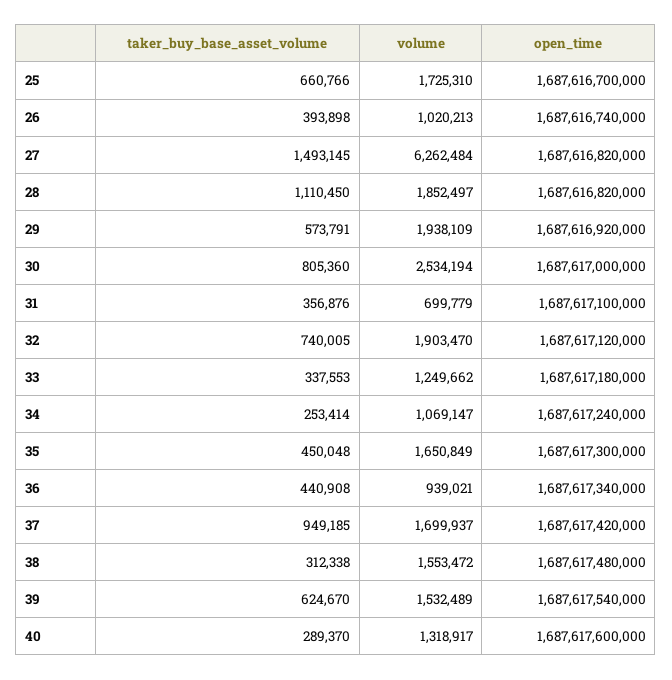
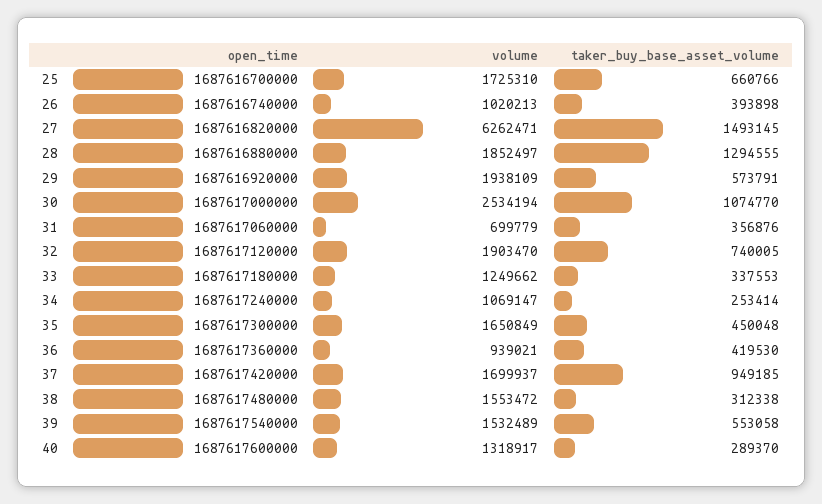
  {
    "taker_buy_base_asset_volume": {
      "25": 660766,
      "26": 393898,
      "27": 1493145,
-     "28": 1110450,
+     "28": 1294555,
      "29": 573791,
-     "30": 805360,
+     "30": 1074770,
      "31": 356876,
      "32": 740005,
      "33": 337553,
      "34": 253414,
      "35": 450048,
-     "36": 440908,
+     "36": 419530,
      "37": 949185,
      "38": 312338,
-     "39": 624670,
+     "39": 553058,
      "40": 289370
    },
    "volume": {
      "25": 1725310,
      "26": 1020213,
-     "27": 6262484,
+     "27": 6262471,
      "28": 1852497,
      "29": 1938109,
      "30": 2534194,
      "31": 699779,
      "32": 1903470,
      "33": 1249662,
      "34": 1069147,
      "35": 1650849,
      "36": 939021,
      "37": 1699937,
      "38": 1553472,
      "39": 1532489,
      "40": 1318917
    },
    "open_time": {
      "25": 1687616700000,
      "26": 1687616740000,
      "27": 1687616820000,
-     "28": 1687616820000,
+     "28": 1687616880000,
      "29": 1687616920000,
      "30": 1687617000000,
-     "31": 1687617100000,
+     "31": 1687617060000,
      "32": 1687617120000,
      "33": 1687617180000,
      "34": 1687617240000,
      "35": 1687617300000,
-     "36": 1687617340000,
+     "36": 1687617360000,
      "37": 1687617420000,
      "38": 1687617480000,
      "39": 1687617540000,
      "40": 1687617600000
    }
  }

